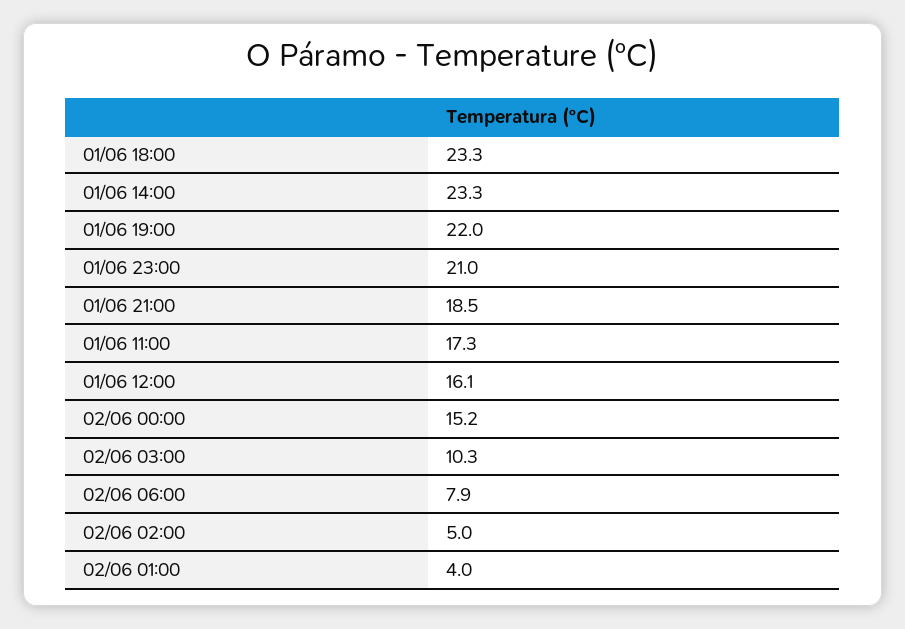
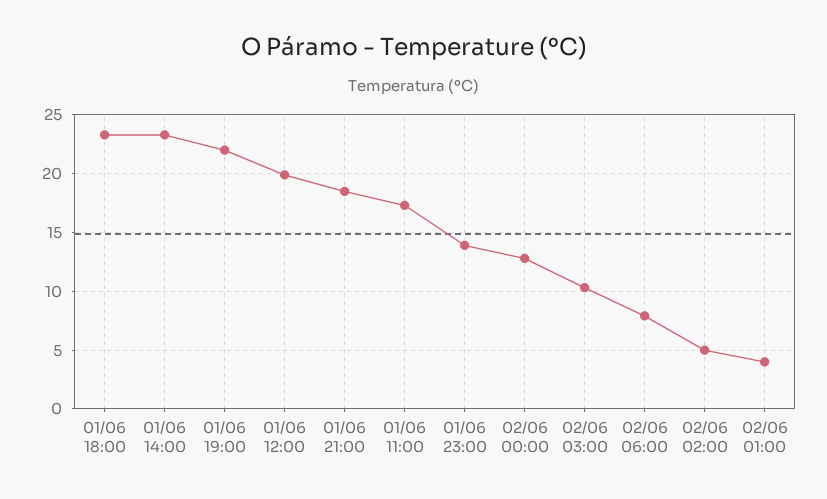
  {
    "01/06 18:00": 23.3,
    "01/06 14:00": 23.3,
    "01/06 19:00": 22,
-   "01/06 23:00": 21,
+   "01/06 23:00": 14,
    "01/06 21:00": 18.5,
    "01/06 11:00": 17.3,
-   "01/06 12:00": 16.1,
+   "01/06 12:00": 20,
-   "02/06 00:00": 15.2,
+   "02/06 00:00": 13,
    "02/06 03:00": 10.3,
    "02/06 06:00": 7.9,
    "02/06 02:00": 5,
    "02/06 01:00": 4
  }

